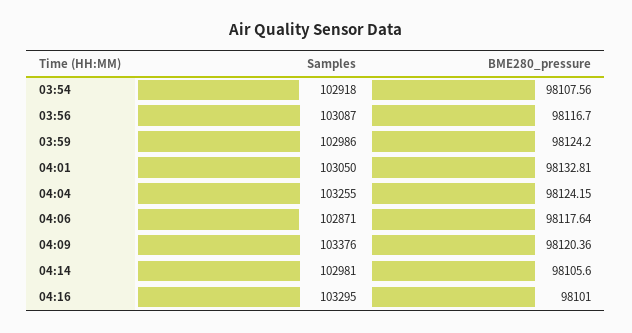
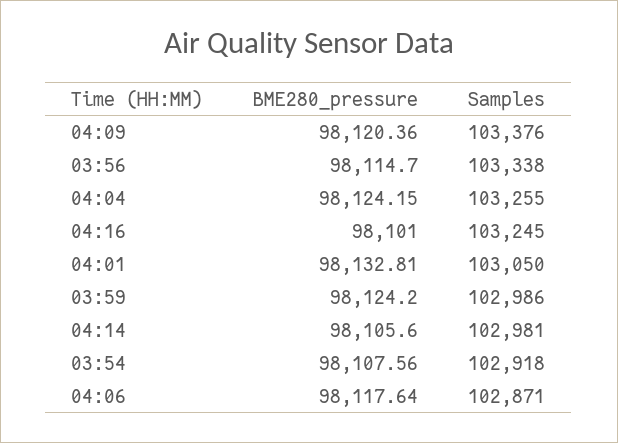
  {
    "Samples": {
      "03:54": 102918,
-     "03:56": 103087,
+     "03:56": 103338,
      "03:59": 102986,
      "04:01": 103050,
      "04:04": 103255,
      "04:06": 102871,
      "04:09": 103376,
      "04:14": 102981,
-     "04:16": 103295
+     "04:16": 103245
    },
    "BME280_pressure": {
      "03:54": 98107.56,
-     "03:56": 98116.7,
+     "03:56": 98114.7,
      "03:59": 98124.2,
      "04:01": 98132.81,
      "04:04": 98124.15,
      "04:06": 98117.64,
      "04:09": 98120.36,
      "04:14": 98105.6,
      "04:16": 98101
    }
  }

